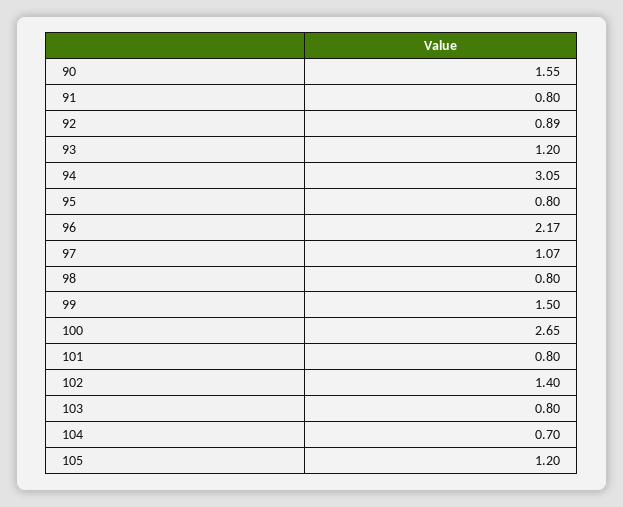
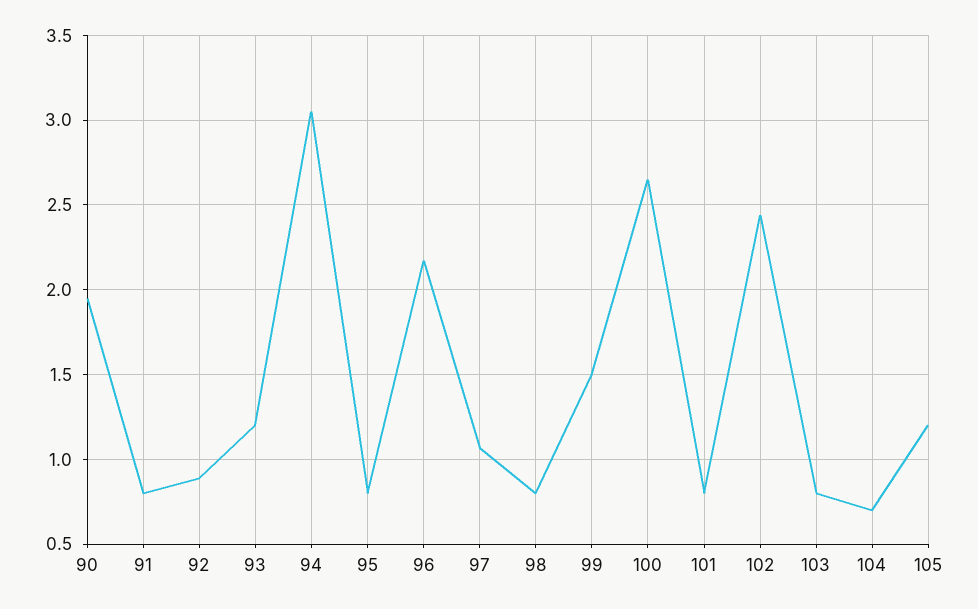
  {
-   "90": 1.55,
+   "90": 1.95,
    "91": 0.8,
    "92": 0.89,
    "93": 1.2,
    "94": 3.05,
    "95": 0.8,
    "96": 2.17,
    "97": 1.07,
    "98": 0.8,
    "99": 1.5,
    "100": 2.65,
    "101": 0.8,
-   "102": 1.4,
+   "102": 2.45,
    "103": 0.8,
    "104": 0.7,
    "105": 1.2
  }

